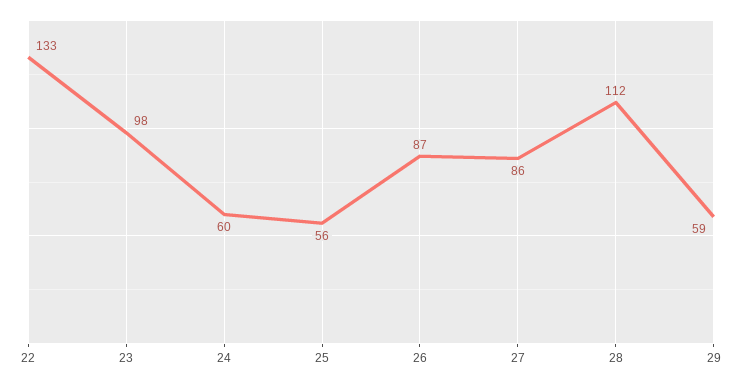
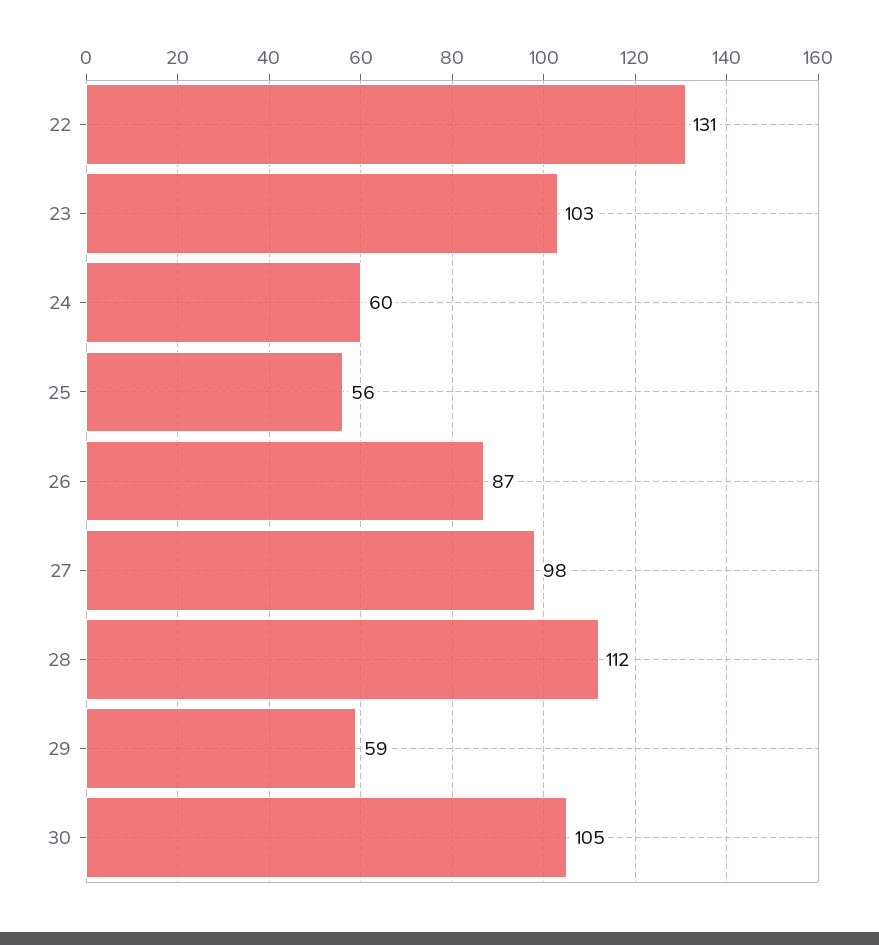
  {
-   "22": 133,
+   "22": 131,
-   "23": 98,
+   "23": 103,
    "24": 60,
    "25": 56,
    "26": 87,
-   "27": 86,
+   "27": 98,
    "28": 112,
-   "29": 59
+   "29": 59,
+   "30": 105
  }

